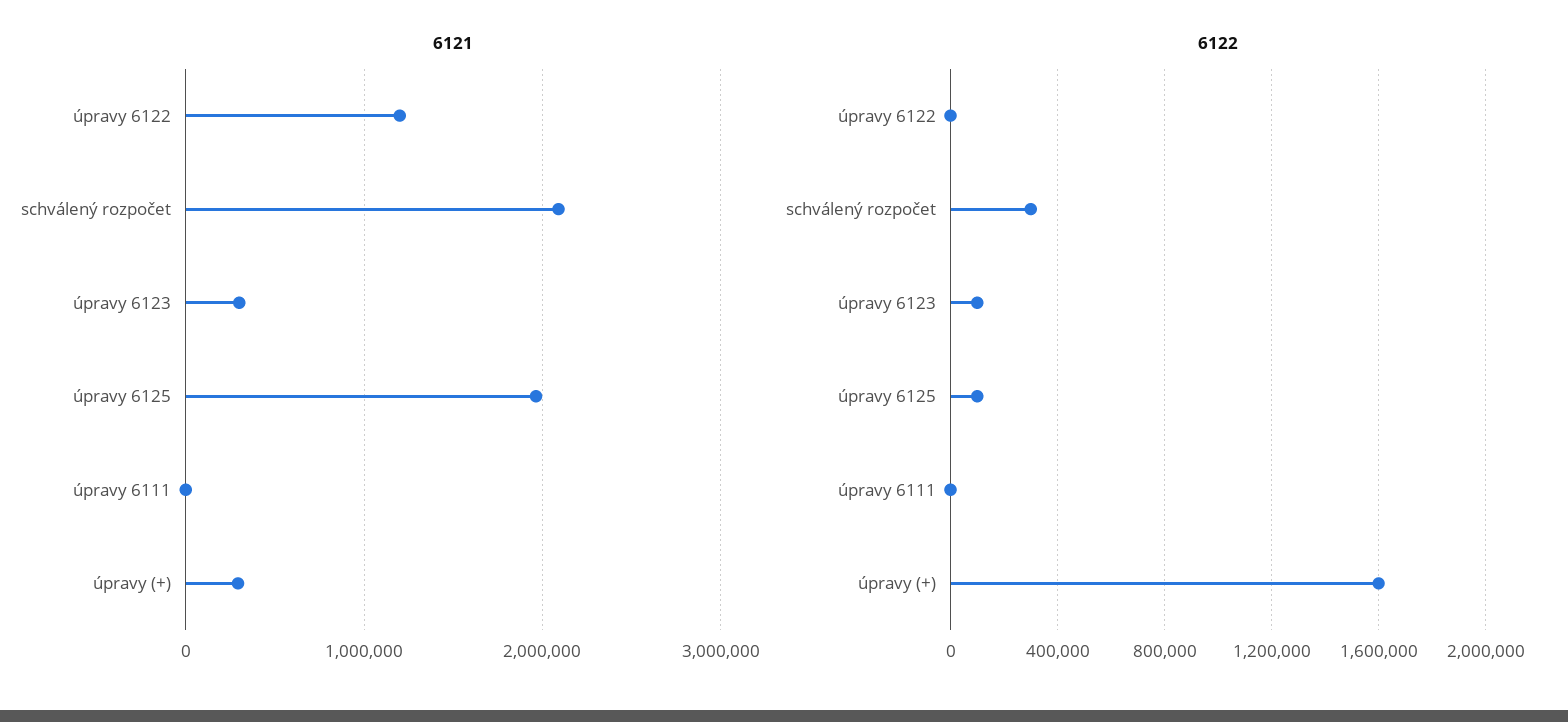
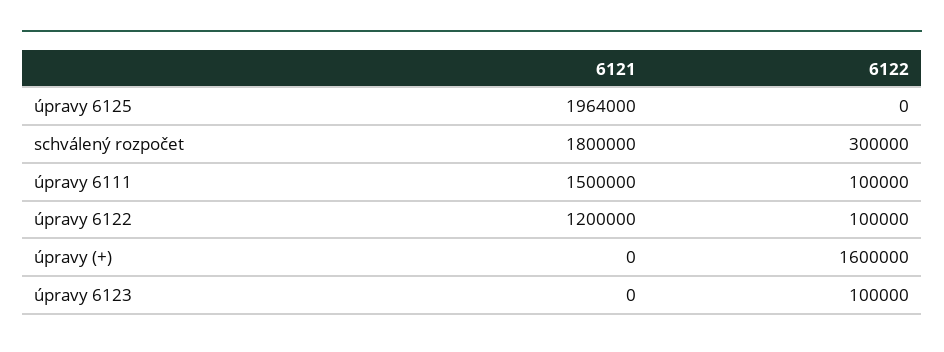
  {
    "6121": {
      "úpravy 6122": 1200000,
-     "schválený rozpočet": 2100000,
+     "schválený rozpočet": 1800000,
-     "úpravy 6123": 300000,
+     "úpravy 6123": 0,
      "úpravy 6125": 1964000,
-     "úpravy 6111": 0,
+     "úpravy 6111": 1500000,
-     "úpravy (+)": 300000
+     "úpravy (+)": 0
    },
    "6122": {
-     "úpravy 6122": 0,
+     "úpravy 6122": 100000,
      "schválený rozpočet": 300000,
      "úpravy 6123": 100000,
-     "úpravy 6125": 100000,
+     "úpravy 6125": 0,
-     "úpravy 6111": 0,
+     "úpravy 6111": 100000,
      "úpravy (+)": 1600000
    }
  }

